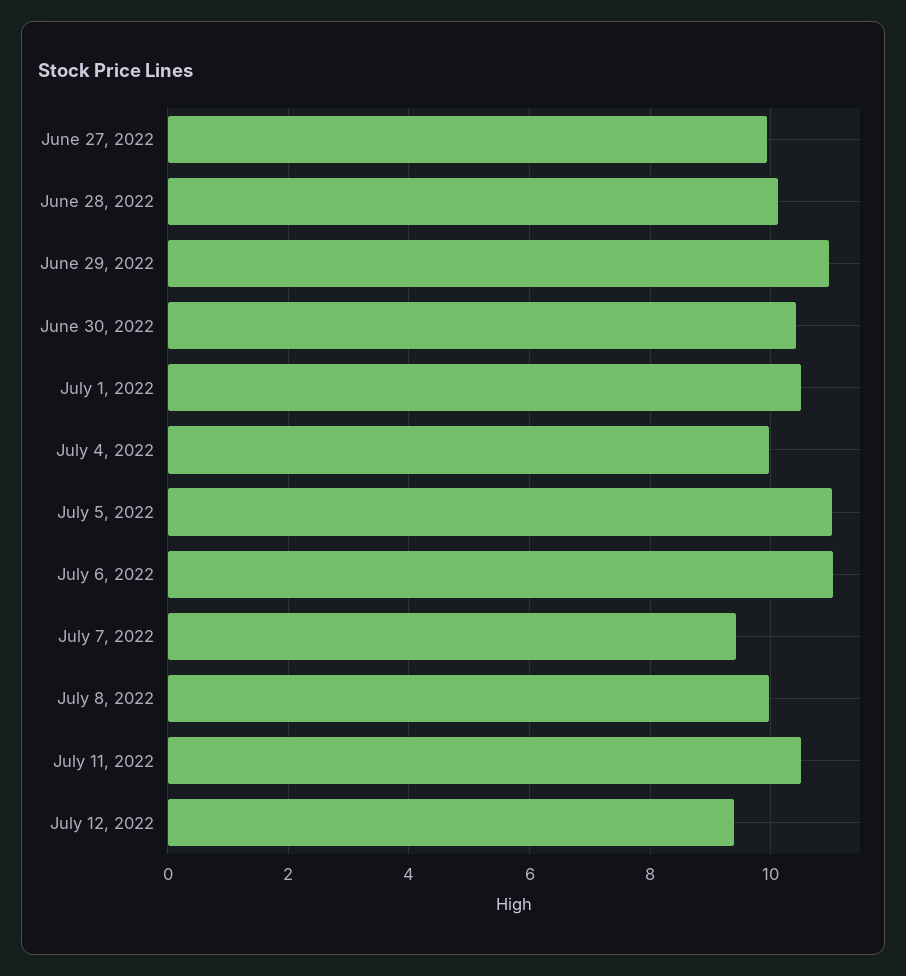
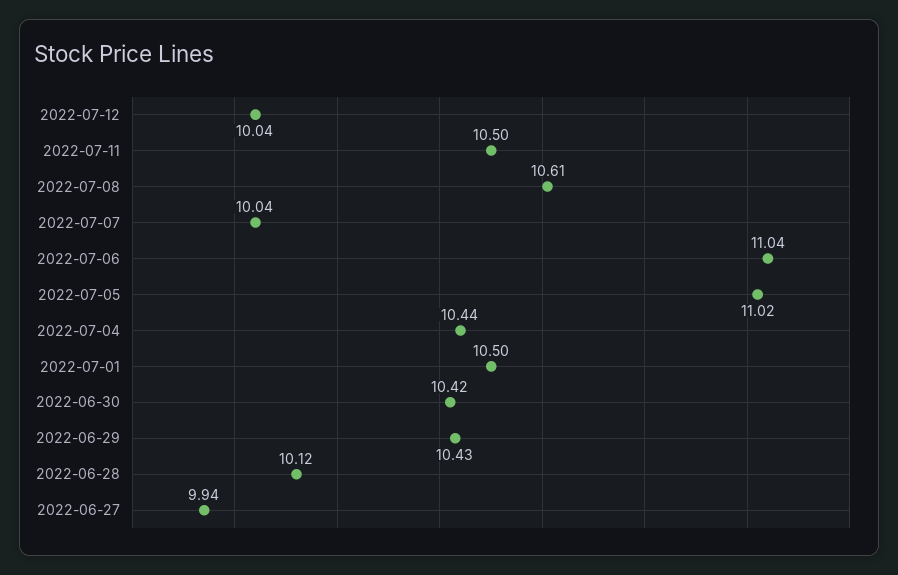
  {
    "June 27, 2022": 9.94,
    "June 28, 2022": 10.12,
-   "June 29, 2022": 11,
+   "June 29, 2022": 10.43,
    "June 30, 2022": 10.42,
    "July 1, 2022": 10.5,
-   "July 4, 2022": 10,
+   "July 4, 2022": 10.44,
    "July 5, 2022": 11.02,
    "July 6, 2022": 11.04,
-   "July 7, 2022": 9.4,
+   "July 7, 2022": 10.04,
-   "July 8, 2022": 10,
+   "July 8, 2022": 10.61,
    "July 11, 2022": 10.5,
-   "July 12, 2022": 9.4
+   "July 12, 2022": 10.04
  }

